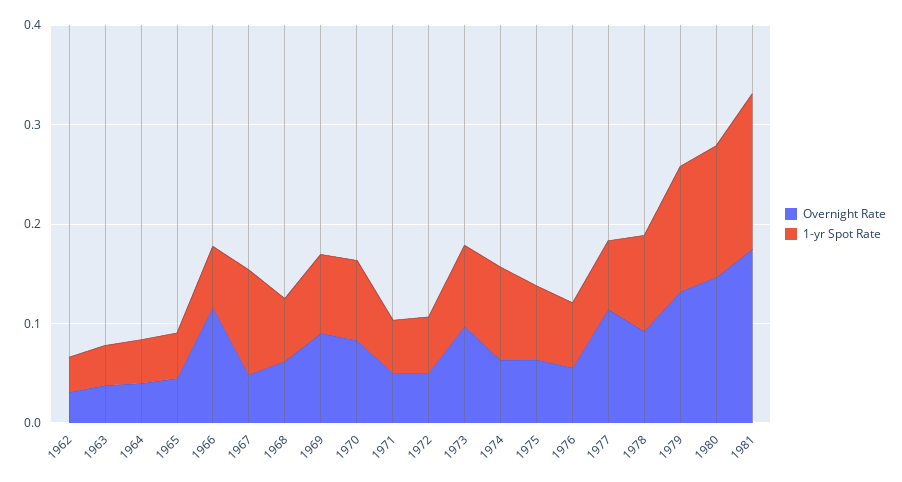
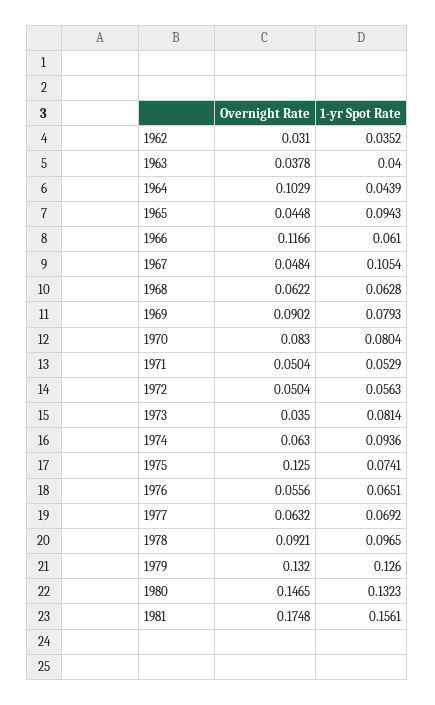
  {
    "Overnight Rate": {
      "1962": 0.031,
      "1963": 0.0378,
-     "1964": 0.04,
+     "1964": 0.1029,
      "1965": 0.0448,
      "1966": 0.1166,
      "1967": 0.0484,
      "1968": 0.0622,
      "1969": 0.0902,
      "1970": 0.083,
      "1971": 0.0504,
      "1972": 0.0504,
-     "1973": 0.1,
+     "1973": 0.035,
      "1974": 0.063,
-     "1975": 0.06,
+     "1975": 0.125,
      "1976": 0.0556,
-     "1977": 0.12,
+     "1977": 0.0632,
      "1978": 0.0921,
      "1979": 0.132,
      "1980": 0.1465,
      "1981": 0.1748
    },
    "1-yr Spot Rate": {
      "1962": 0.0352,
      "1963": 0.04,
      "1964": 0.0439,
-     "1965": 0.04,
+     "1965": 0.0943,
      "1966": 0.061,
      "1967": 0.1054,
      "1968": 0.0628,
      "1969": 0.0793,
      "1970": 0.0804,
      "1971": 0.0529,
      "1972": 0.0563,
      "1973": 0.0814,
      "1974": 0.0936,
      "1975": 0.0741,
      "1976": 0.0651,
      "1977": 0.0692,
      "1978": 0.0965,
      "1979": 0.126,
      "1980": 0.1323,
      "1981": 0.1561
    }
  }

